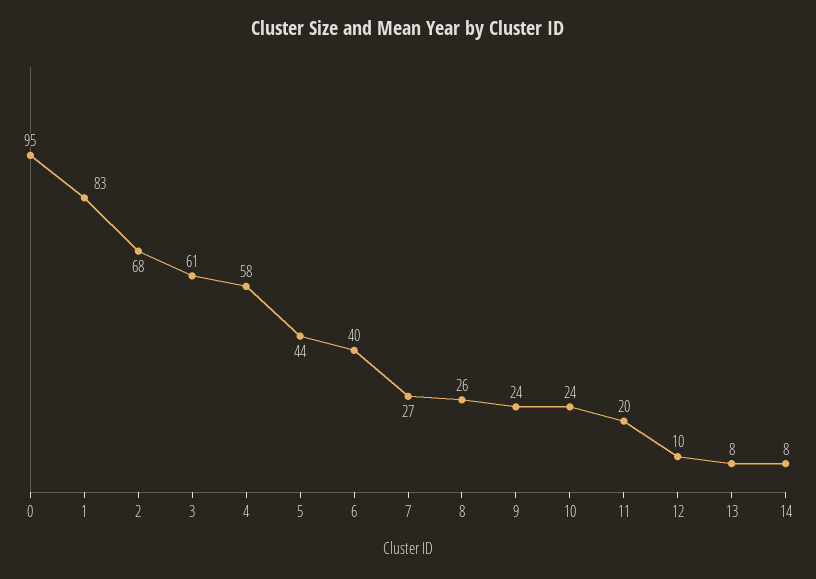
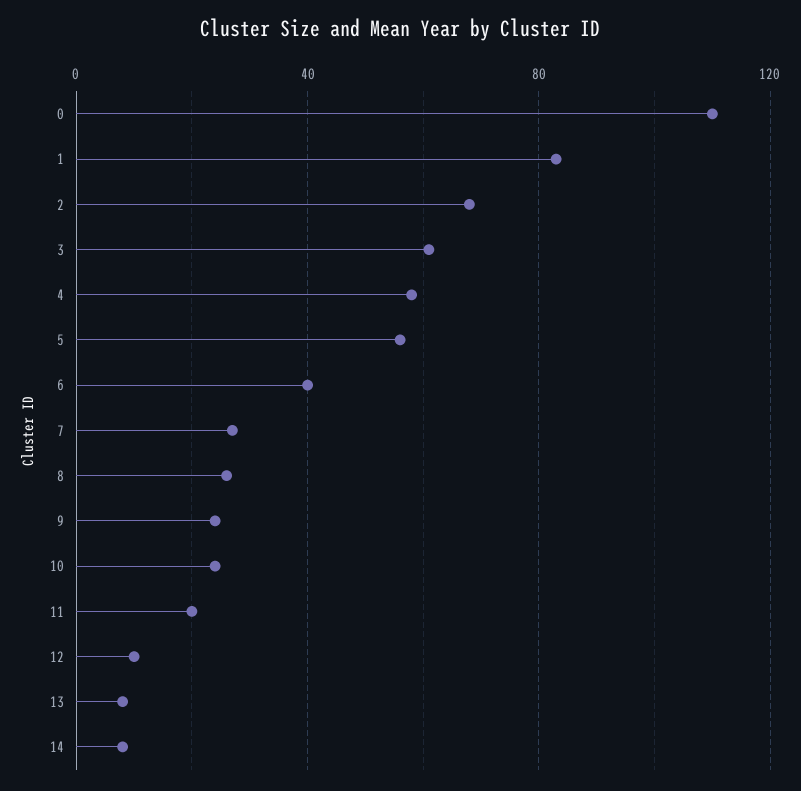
  {
-   "0": 95,
+   "0": 110,
    "1": 83,
    "2": 68,
    "3": 61,
    "4": 58,
-   "5": 44,
+   "5": 55,
    "6": 40,
    "7": 27,
    "8": 26,
    "9": 24,
    "10": 24,
    "11": 20,
    "12": 10,
    "13": 8,
    "14": 8
  }

